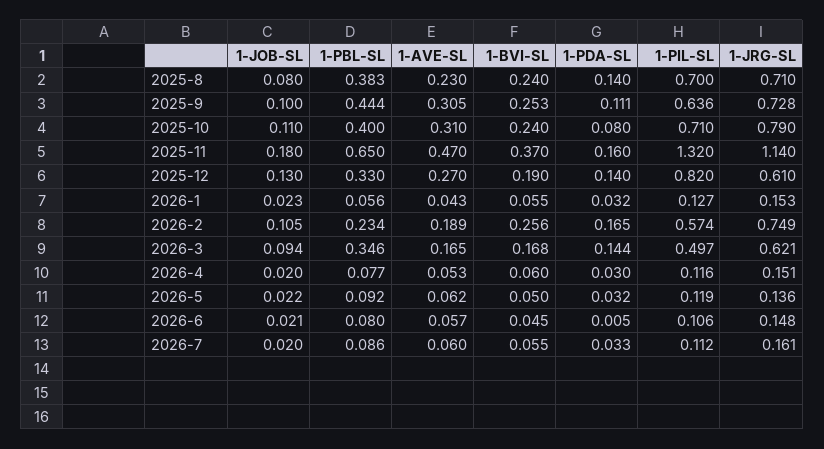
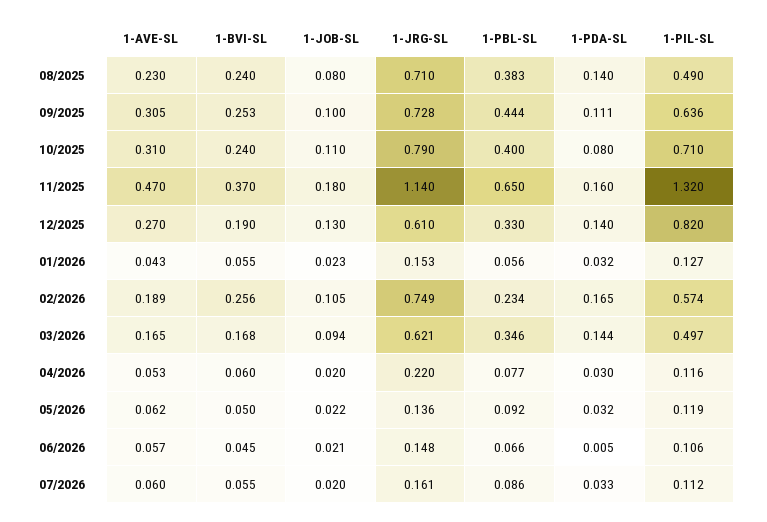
  {
    "1-JOB-SL": {
      "2025-8": 0.08,
      "2025-9": 0.1,
      "2025-10": 0.11,
      "2025-11": 0.18,
      "2025-12": 0.13,
      "2026-1": 0.023,
      "2026-2": 0.105,
      "2026-3": 0.094,
      "2026-4": 0.02,
      "2026-5": 0.022,
      "2026-6": 0.021,
      "2026-7": 0.02
    },
    "1-PBL-SL": {
      "2025-8": 0.383,
      "2025-9": 0.444,
      "2025-10": 0.4,
      "2025-11": 0.65,
      "2025-12": 0.33,
      "2026-1": 0.056,
      "2026-2": 0.234,
      "2026-3": 0.346,
      "2026-4": 0.077,
      "2026-5": 0.092,
-     "2026-6": 0.08,
+     "2026-6": 0.066,
      "2026-7": 0.086
    },
    "1-AVE-SL": {
      "2025-8": 0.23,
      "2025-9": 0.305,
      "2025-10": 0.31,
      "2025-11": 0.47,
      "2025-12": 0.27,
      "2026-1": 0.043,
      "2026-2": 0.189,
      "2026-3": 0.165,
      "2026-4": 0.053,
      "2026-5": 0.062,
      "2026-6": 0.057,
      "2026-7": 0.06
    },
    "1-BVI-SL": {
      "2025-8": 0.24,
      "2025-9": 0.253,
      "2025-10": 0.24,
      "2025-11": 0.37,
      "2025-12": 0.19,
      "2026-1": 0.055,
      "2026-2": 0.256,
      "2026-3": 0.168,
      "2026-4": 0.06,
      "2026-5": 0.05,
      "2026-6": 0.045,
      "2026-7": 0.055
    },
    "1-PDA-SL": {
      "2025-8": 0.14,
      "2025-9": 0.111,
      "2025-10": 0.08,
      "2025-11": 0.16,
      "2025-12": 0.14,
      "2026-1": 0.032,
      "2026-2": 0.165,
      "2026-3": 0.144,
      "2026-4": 0.03,
      "2026-5": 0.032,
      "2026-6": 0.005,
      "2026-7": 0.033
    },
    "1-PIL-SL": {
-     "2025-8": 0.7,
+     "2025-8": 0.49,
      "2025-9": 0.636,
      "2025-10": 0.71,
      "2025-11": 1.32,
      "2025-12": 0.82,
      "2026-1": 0.127,
      "2026-2": 0.574,
      "2026-3": 0.497,
      "2026-4": 0.116,
      "2026-5": 0.119,
      "2026-6": 0.106,
      "2026-7": 0.112
    },
    "1-JRG-SL": {
      "2025-8": 0.71,
      "2025-9": 0.728,
      "2025-10": 0.79,
      "2025-11": 1.14,
      "2025-12": 0.61,
      "2026-1": 0.153,
      "2026-2": 0.749,
      "2026-3": 0.621,
-     "2026-4": 0.151,
+     "2026-4": 0.22,
      "2026-5": 0.136,
      "2026-6": 0.148,
      "2026-7": 0.161
    }
  }

